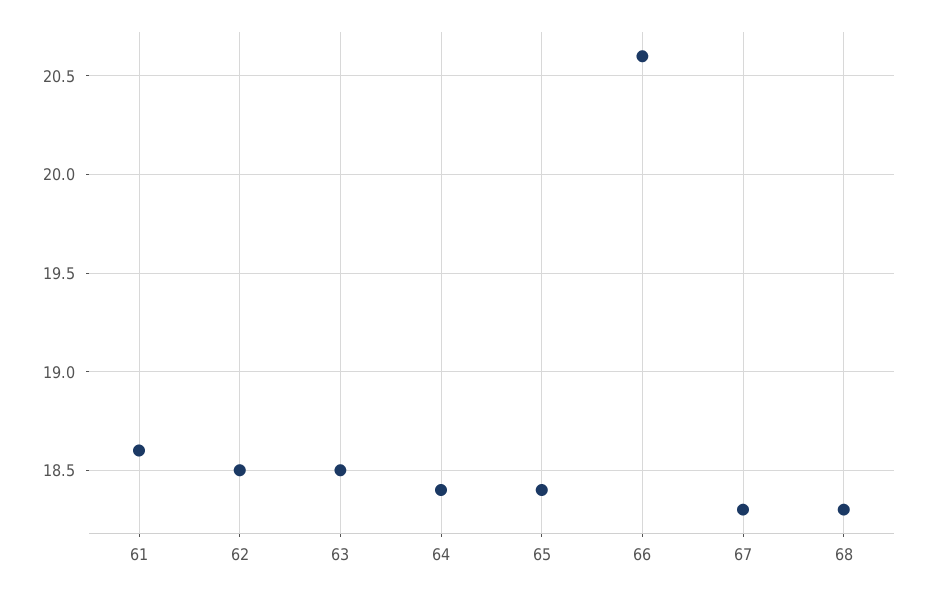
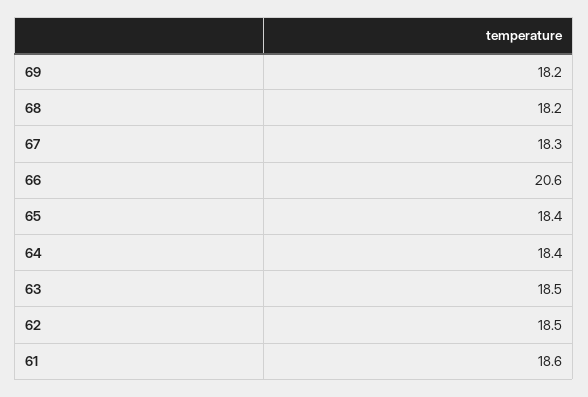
  {
    "61": 18.6,
    "62": 18.5,
    "63": 18.5,
    "64": 18.4,
    "65": 18.4,
    "66": 20.6,
    "67": 18.3,
-   "68": 18.3
+   "68": 18.2,
+   "69": 18.2
  }

